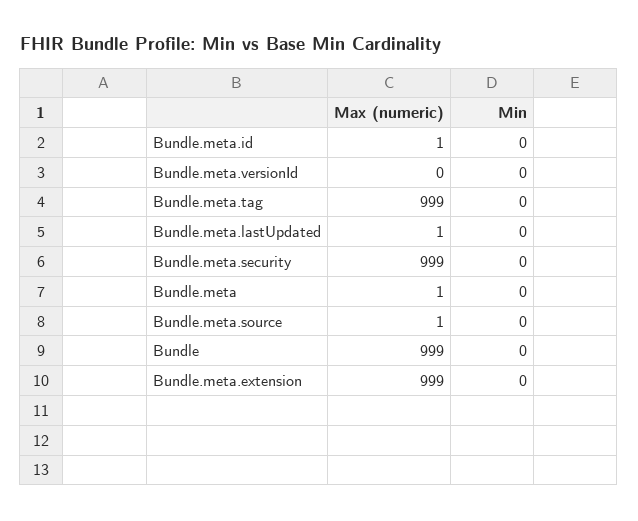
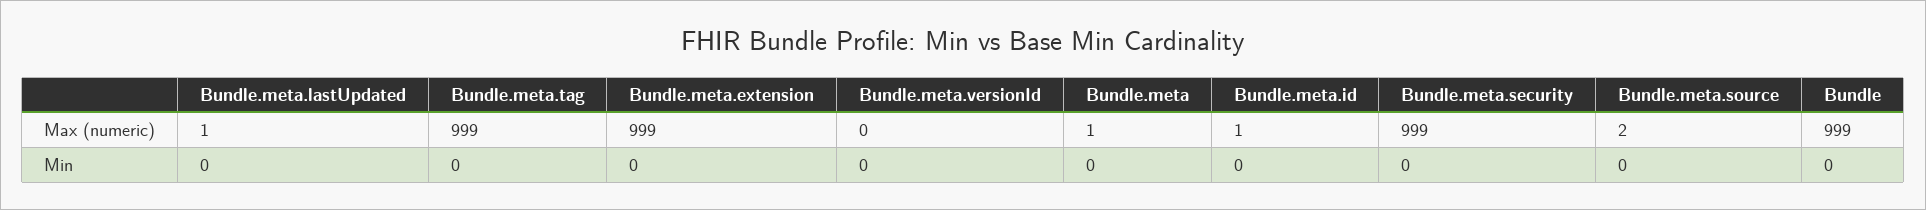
  {
    "Max (numeric)": {
      "Bundle.meta.id": 1,
      "Bundle.meta.versionId": 0,
      "Bundle.meta.tag": 999,
      "Bundle.meta.lastUpdated": 1,
      "Bundle.meta.security": 999,
      "Bundle.meta": 1,
-     "Bundle.meta.source": 1,
+     "Bundle.meta.source": 2,
      "Bundle": 999,
      "Bundle.meta.extension": 999
    },
    "Min": {
      "Bundle.meta.id": 0,
      "Bundle.meta.versionId": 0,
      "Bundle.meta.tag": 0,
      "Bundle.meta.lastUpdated": 0,
      "Bundle.meta.security": 0,
      "Bundle.meta": 0,
      "Bundle.meta.source": 0,
      "Bundle": 0,
      "Bundle.meta.extension": 0
    }
  }

